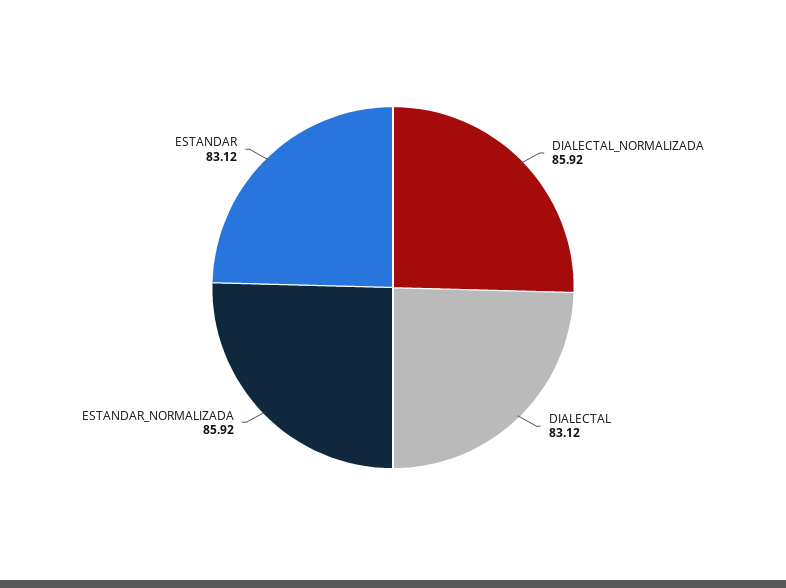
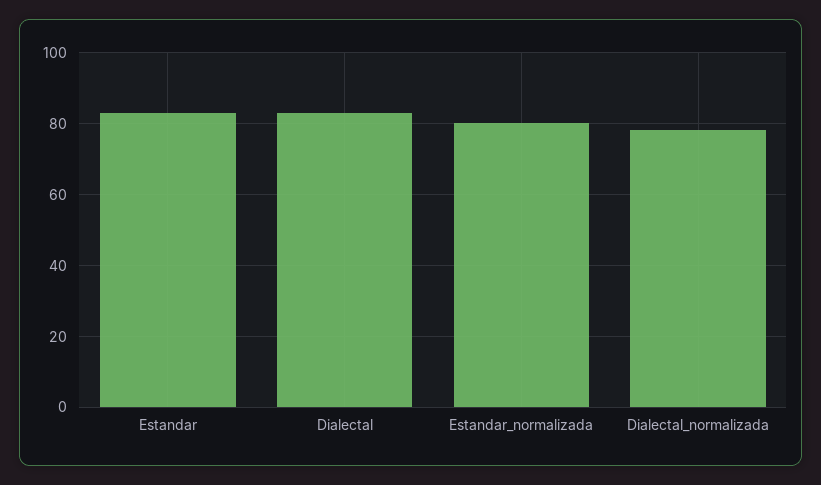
  {
-   "DIALECTAL_NORMALIZADA": 85.92,
+   "DIALECTAL_NORMALIZADA": 78,
    "DIALECTAL": 83.12,
-   "ESTANDAR_NORMALIZADA": 85.92,
+   "ESTANDAR_NORMALIZADA": 80,
    "ESTANDAR": 83.12
  }

